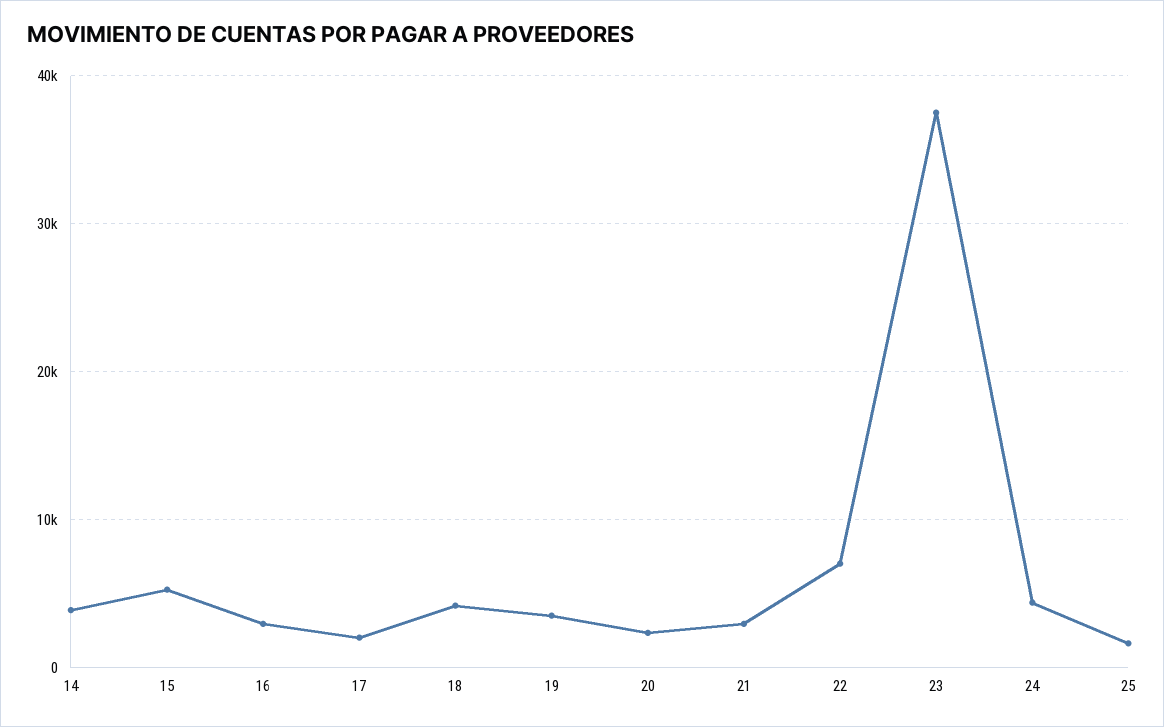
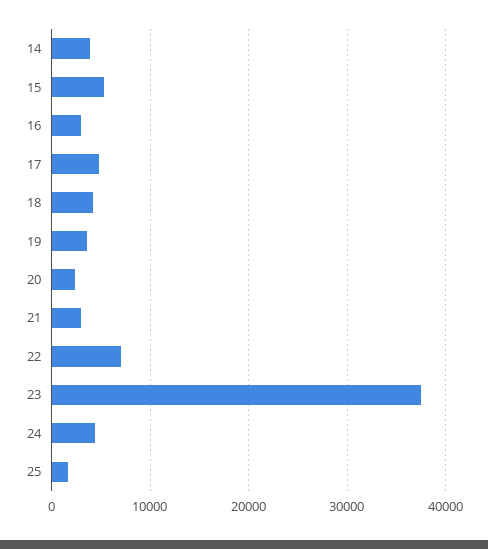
  {
    "14": 4000,
    "15": 5000,
    "16": 3000,
-   "17": 2000,
+   "17": 5000,
    "18": 4000,
    "19": 4000,
    "20": 2000,
    "21": 3000,
    "22": 7000,
    "23": 38000,
    "24": 4000,
    "25": 2000
  }

